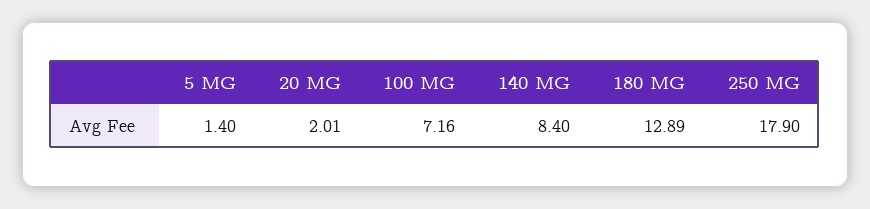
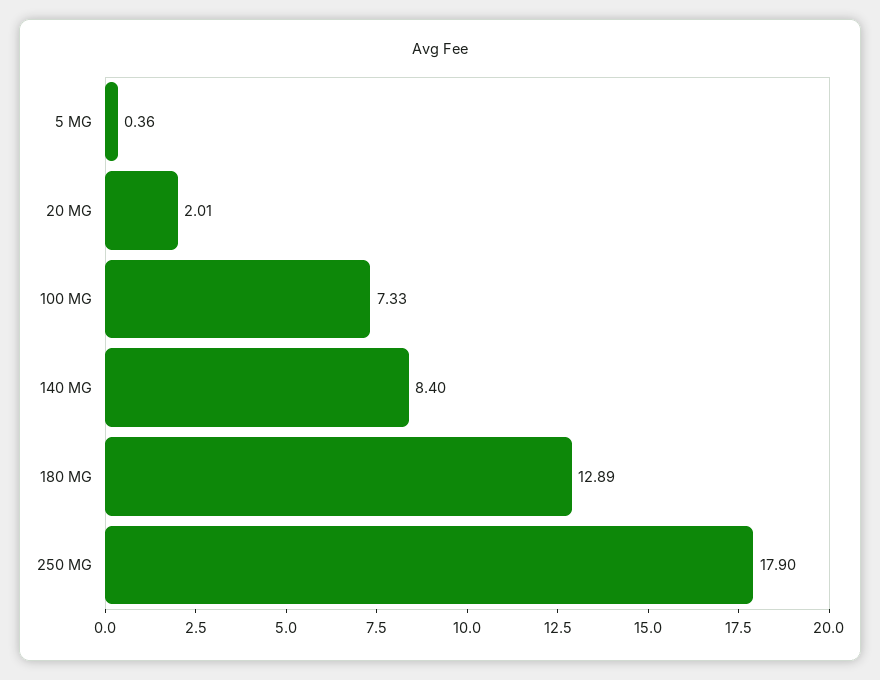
  {
-   "5 MG": 1.4,
+   "5 MG": 0.36,
    "20 MG": 2.01,
-   "100 MG": 7.16,
+   "100 MG": 7.33,
    "140 MG": 8.4,
    "180 MG": 12.89,
    "250 MG": 17.9
  }

